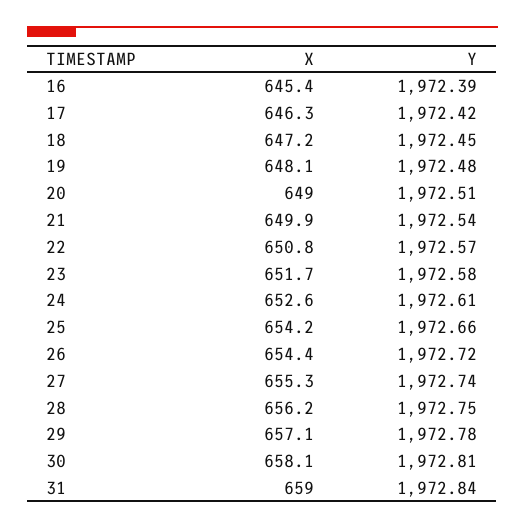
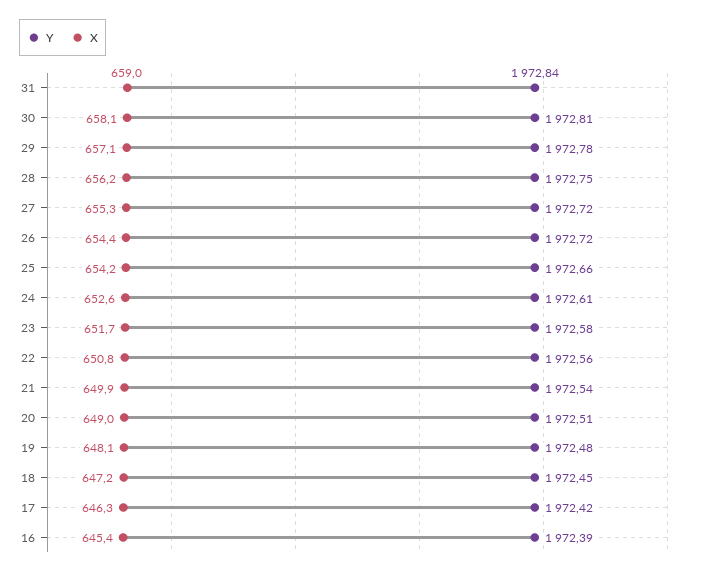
  {
    "X": {
      "16": 645.4,
      "17": 646.3,
      "18": 647.2,
      "19": 648.1,
      "20": 649,
      "21": 649.9,
      "22": 650.8,
      "23": 651.7,
      "24": 652.6,
      "25": 654.2,
      "26": 654.4,
      "27": 655.3,
      "28": 656.2,
      "29": 657.1,
      "30": 658.1,
      "31": 659
    },
    "Y": {
      "16": 1972.39,
      "17": 1972.42,
      "18": 1972.45,
      "19": 1972.48,
      "20": 1972.51,
      "21": 1972.54,
-     "22": 1972.57,
+     "22": 1972.56,
      "23": 1972.58,
      "24": 1972.61,
      "25": 1972.66,
      "26": 1972.72,
-     "27": 1972.74,
+     "27": 1972.72,
      "28": 1972.75,
      "29": 1972.78,
      "30": 1972.81,
      "31": 1972.84
    }
  }

